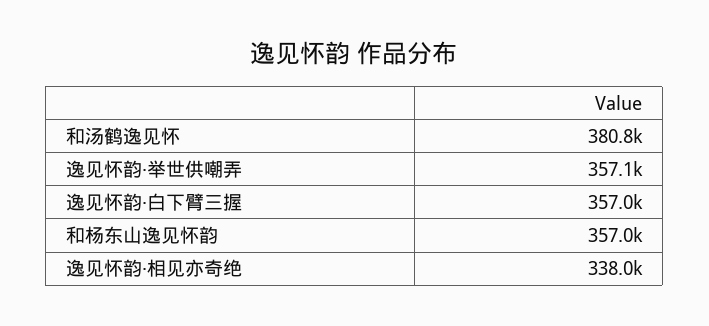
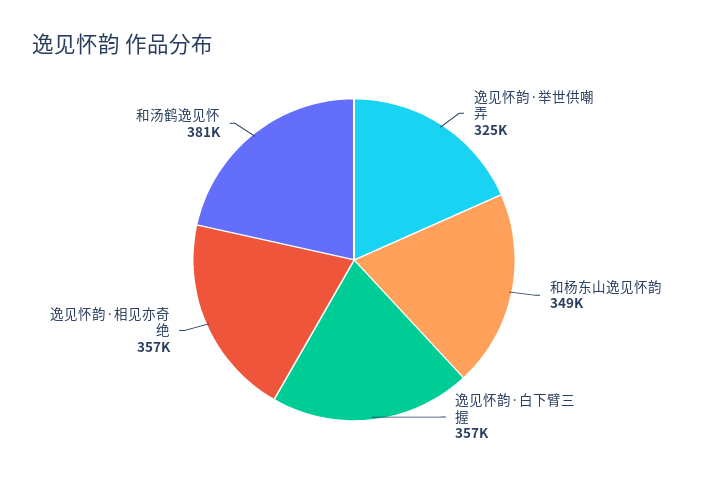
  {
    "和汤鹤逸见怀": 380800,
-   "逸见怀韵·举世供嘲弄": 357100,
+   "逸见怀韵·举世供嘲弄": 325000,
    "逸见怀韵·白下臂三握": 357000,
-   "和杨东山逸见怀韵": 357000,
+   "和杨东山逸见怀韵": 349000,
-   "逸见怀韵·相见亦奇绝": 338000
+   "逸见怀韵·相见亦奇绝": 357000
  }

